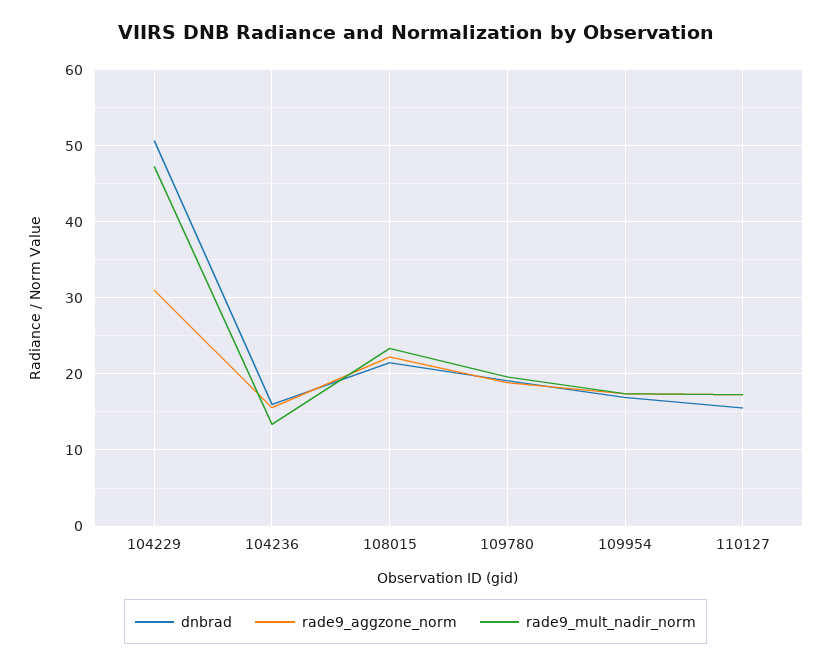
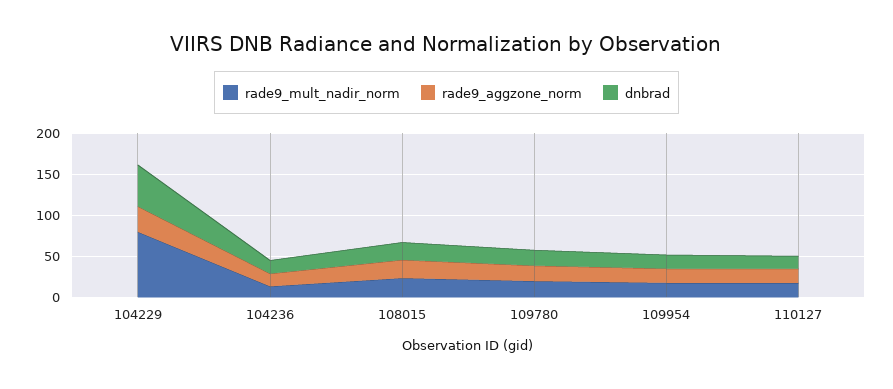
  {
    "dnbrad": {
      "104229": 51,
      "104236": 16,
      "108015": 21,
      "109780": 19,
      "109954": 17,
      "110127": 16
    },
    "rade9_aggzone_norm": {
      "104229": 31,
      "104236": 16,
      "108015": 22,
      "109780": 19,
      "109954": 17,
      "110127": 17
    },
    "rade9_mult_nadir_norm": {
-     "104229": 47,
+     "104229": 80,
      "104236": 13,
      "108015": 23,
      "109780": 20,
      "109954": 17,
      "110127": 17
    }
  }

